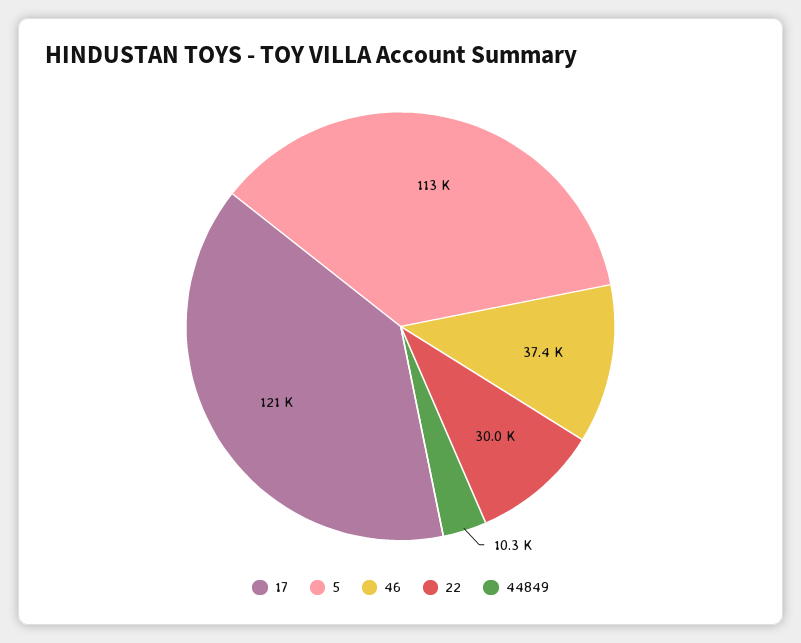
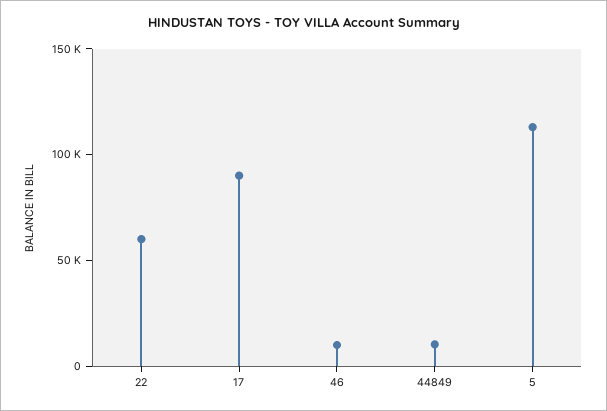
  {
-   "17": 121000,
+   "17": 90000,
    "5": 113000,
-   "46": 37400,
+   "46": 10000,
-   "22": 30000,
+   "22": 60000,
    "44849": 10300
  }

